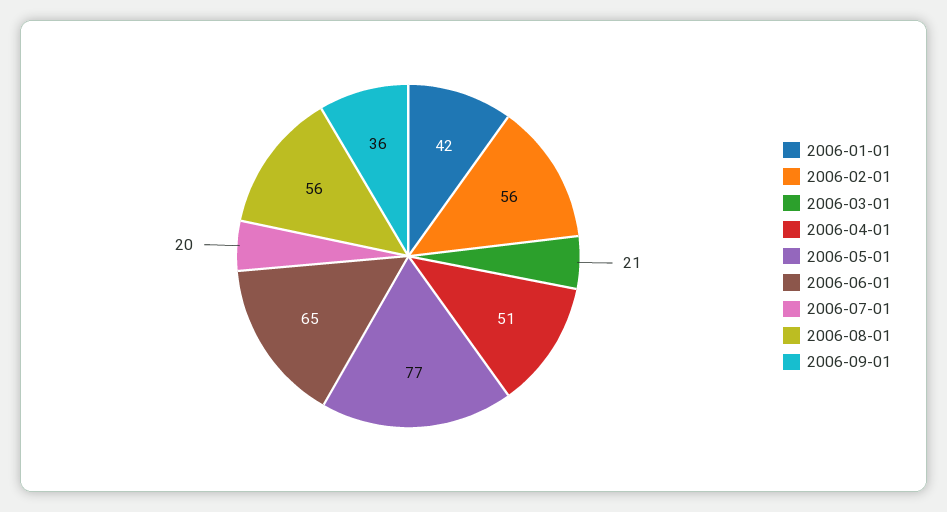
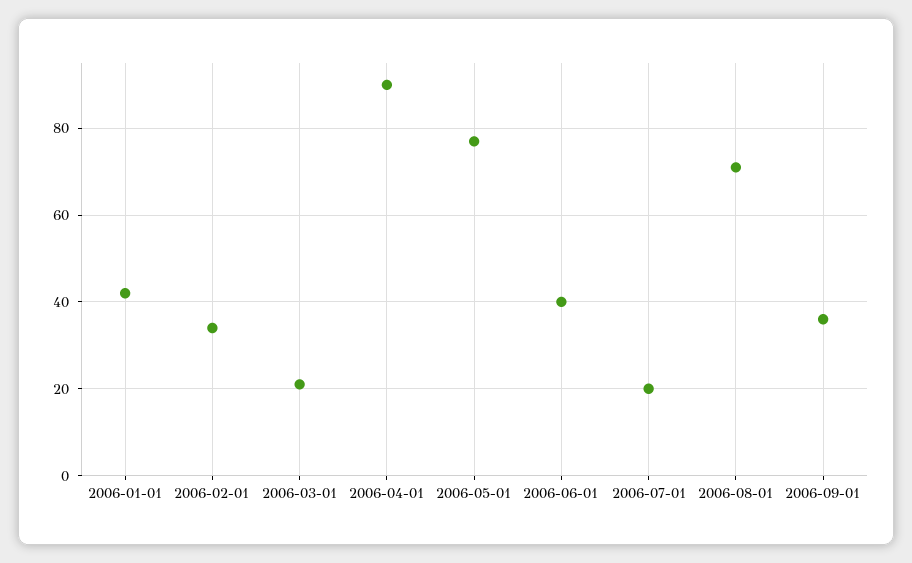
  {
    "2006-01-01": 42,
-   "2006-02-01": 56,
+   "2006-02-01": 35,
    "2006-03-01": 21,
-   "2006-04-01": 51,
+   "2006-04-01": 90,
    "2006-05-01": 77,
-   "2006-06-01": 65,
+   "2006-06-01": 40,
    "2006-07-01": 20,
-   "2006-08-01": 56,
+   "2006-08-01": 70,
    "2006-09-01": 36
  }

